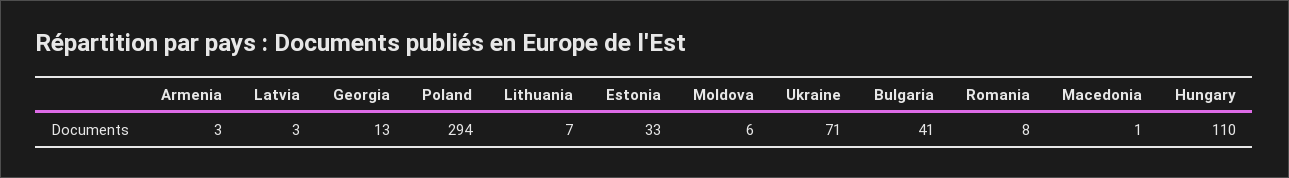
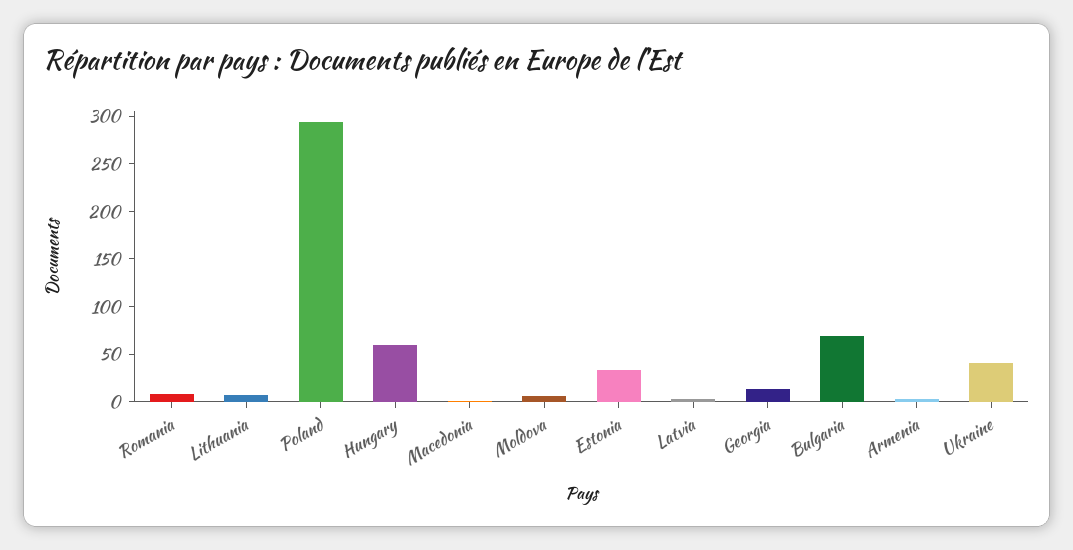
  {
    "Armenia": 3,
    "Latvia": 3,
    "Georgia": 13,
    "Poland": 294,
    "Lithuania": 7,
    "Estonia": 33,
    "Moldova": 6,
-   "Ukraine": 71,
+   "Ukraine": 40,
-   "Bulgaria": 41,
+   "Bulgaria": 70,
    "Romania": 8,
    "Macedonia": 1,
-   "Hungary": 110
+   "Hungary": 60
  }

